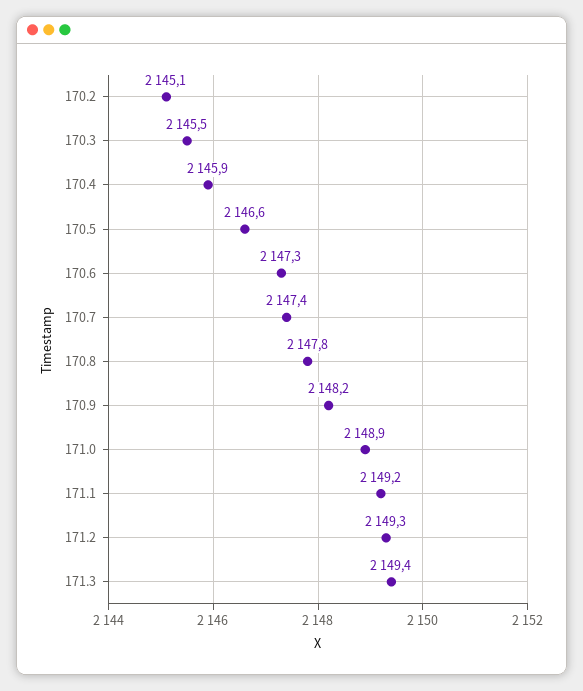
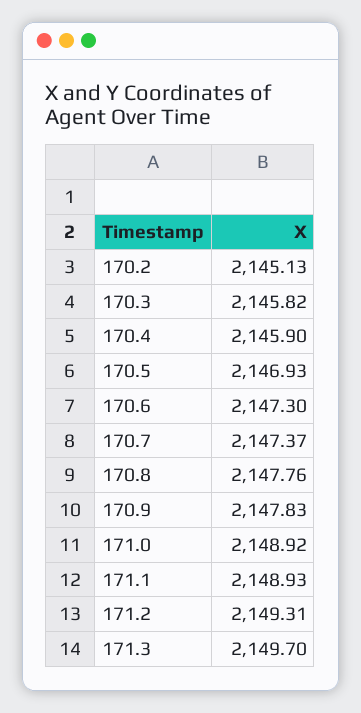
  {
    "170.2": 2145.13,
-   "170.3": 2145.5,
+   "170.3": 2145.82,
    "170.4": 2145.9,
-   "170.5": 2146.6,
+   "170.5": 2146.93,
    "170.6": 2147.3,
    "170.7": 2147.37,
    "170.8": 2147.76,
-   "170.9": 2148.2,
+   "170.9": 2147.83,
    "171.0": 2148.92,
-   "171.1": 2149.2,
+   "171.1": 2148.93,
    "171.2": 2149.31,
-   "171.3": 2149.4
+   "171.3": 2149.7
  }

